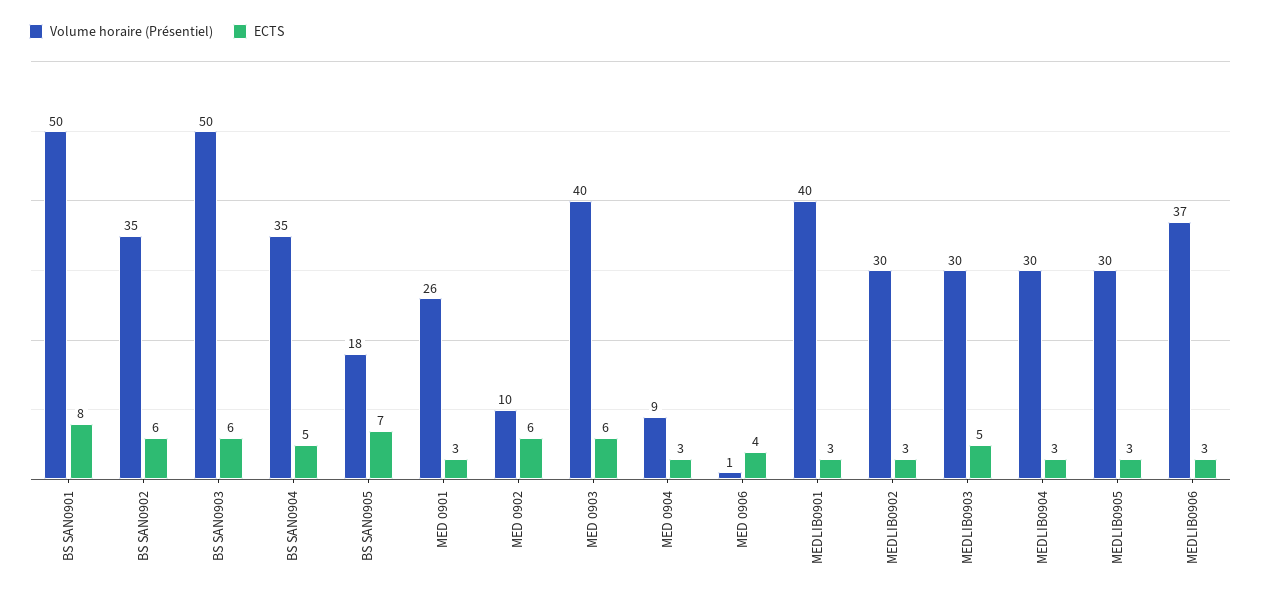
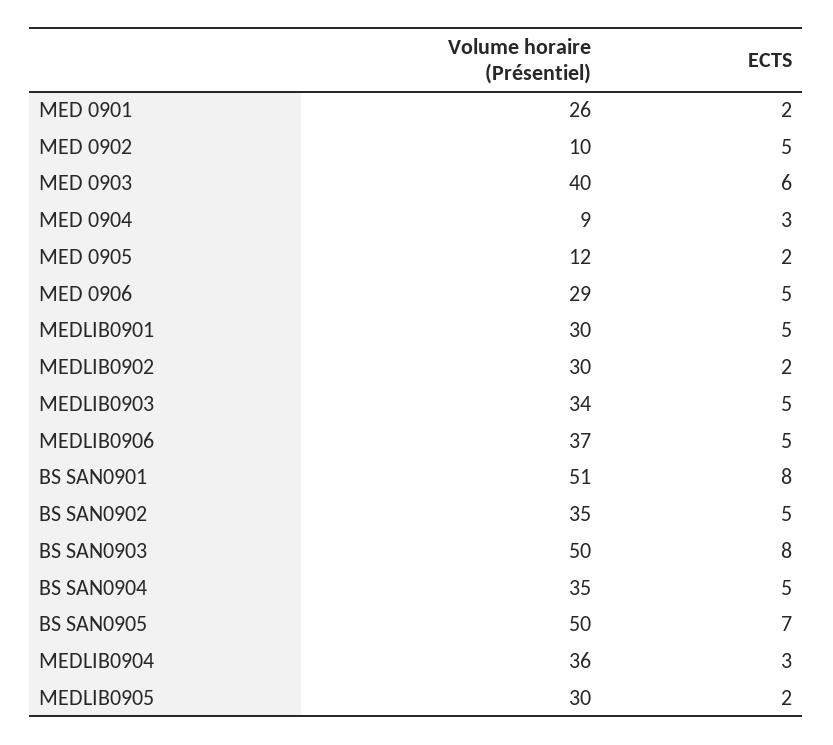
  {
    "Volume horaire (Présentiel)": {
-     "BS SAN0901": 50,
+     "BS SAN0901": 51,
      "BS SAN0902": 35,
      "BS SAN0903": 50,
      "BS SAN0904": 35,
-     "BS SAN0905": 18,
+     "BS SAN0905": 50,
      "MED 0901": 26,
      "MED 0902": 10,
      "MED 0903": 40,
      "MED 0904": 9,
-     "MED 0906": 1,
+     "MED 0906": 29,
-     "MEDLIB0901": 40,
+     "MEDLIB0901": 30,
      "MEDLIB0902": 30,
-     "MEDLIB0903": 30,
+     "MEDLIB0903": 34,
-     "MEDLIB0904": 30,
+     "MEDLIB0904": 36,
      "MEDLIB0905": 30,
-     "MEDLIB0906": 37
+     "MEDLIB0906": 37,
+     "MED 0905": 12
    },
    "ECTS": {
      "BS SAN0901": 8,
-     "BS SAN0902": 6,
+     "BS SAN0902": 5,
-     "BS SAN0903": 6,
+     "BS SAN0903": 8,
      "BS SAN0904": 5,
      "BS SAN0905": 7,
-     "MED 0901": 3,
+     "MED 0901": 2,
-     "MED 0902": 6,
+     "MED 0902": 5,
      "MED 0903": 6,
      "MED 0904": 3,
-     "MED 0906": 4,
+     "MED 0906": 5,
-     "MEDLIB0901": 3,
+     "MEDLIB0901": 5,
-     "MEDLIB0902": 3,
+     "MEDLIB0902": 2,
      "MEDLIB0903": 5,
      "MEDLIB0904": 3,
-     "MEDLIB0905": 3,
+     "MEDLIB0905": 2,
-     "MEDLIB0906": 3
+     "MEDLIB0906": 5,
+     "MED 0905": 2
    }
  }

